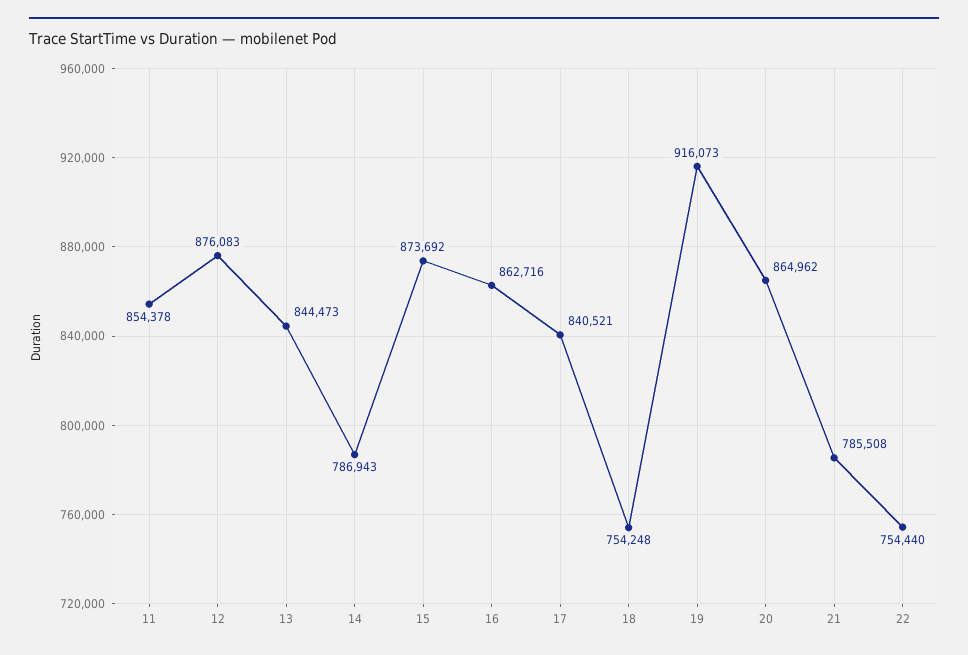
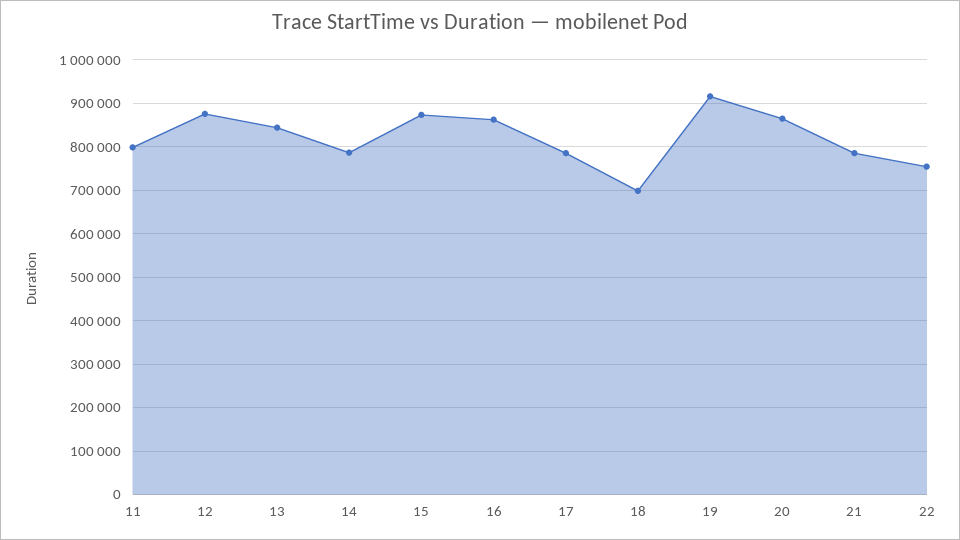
  {
-   "11": 854378,
+   "11": 800000,
    "12": 876083,
    "13": 844473,
    "14": 786943,
    "15": 873692,
    "16": 862716,
-   "17": 840521,
+   "17": 780000,
-   "18": 754248,
+   "18": 700000,
    "19": 916073,
    "20": 864962,
    "21": 785508,
    "22": 754440
  }

